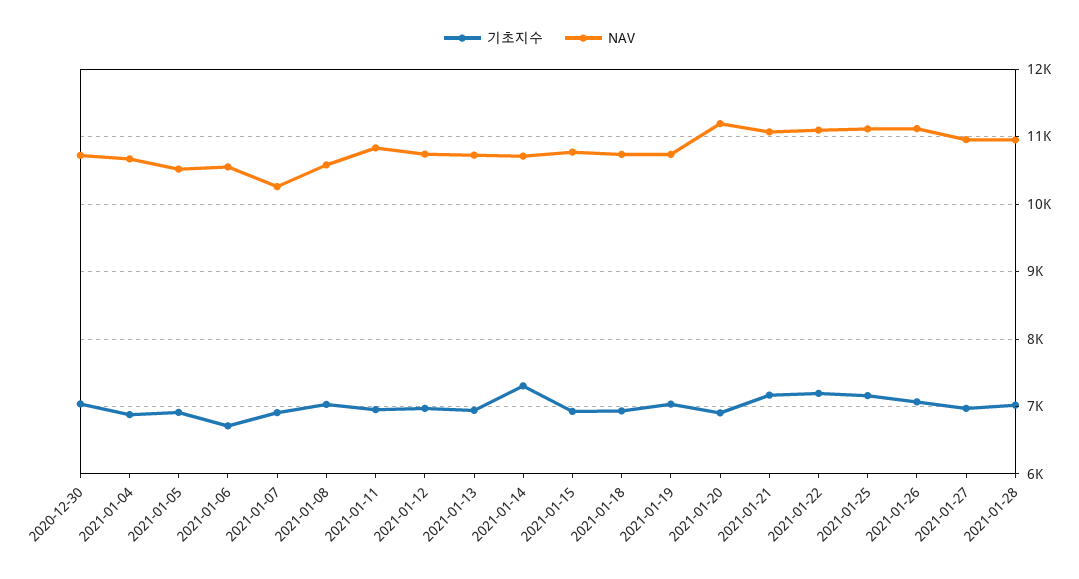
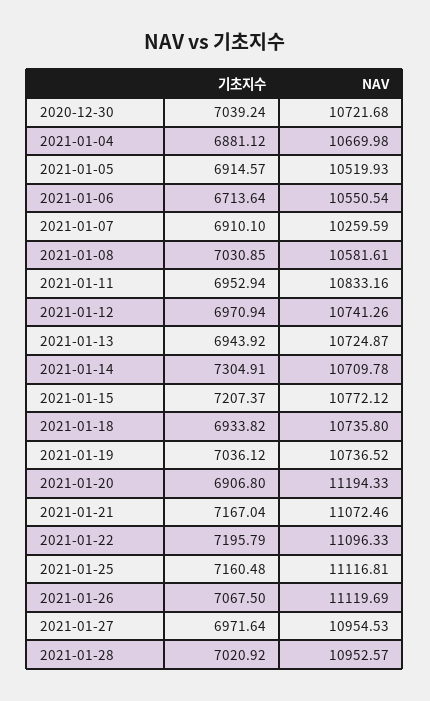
  {
    "기초지수": {
      "2020-12-30": 7039.24,
      "2021-01-04": 6881.12,
      "2021-01-05": 6914.57,
      "2021-01-06": 6713.64,
      "2021-01-07": 6910.1,
      "2021-01-08": 7030.85,
      "2021-01-11": 6952.94,
      "2021-01-12": 6970.94,
      "2021-01-13": 6943.92,
      "2021-01-14": 7304.91,
-     "2021-01-15": 6900,
+     "2021-01-15": 7207.37,
      "2021-01-18": 6933.82,
      "2021-01-19": 7036.12,
      "2021-01-20": 6906.8,
      "2021-01-21": 7167.04,
      "2021-01-22": 7195.79,
      "2021-01-25": 7160.48,
      "2021-01-26": 7067.5,
      "2021-01-27": 6971.64,
      "2021-01-28": 7020.92
    },
    "NAV": {
      "2020-12-30": 10721.68,
      "2021-01-04": 10669.98,
      "2021-01-05": 10519.93,
      "2021-01-06": 10550.54,
      "2021-01-07": 10259.59,
      "2021-01-08": 10581.61,
      "2021-01-11": 10833.16,
      "2021-01-12": 10741.26,
      "2021-01-13": 10724.87,
      "2021-01-14": 10709.78,
      "2021-01-15": 10772.12,
      "2021-01-18": 10735.8,
      "2021-01-19": 10736.52,
      "2021-01-20": 11194.33,
      "2021-01-21": 11072.46,
      "2021-01-22": 11096.33,
      "2021-01-25": 11116.81,
      "2021-01-26": 11119.69,
      "2021-01-27": 10954.53,
      "2021-01-28": 10952.57
    }
  }

